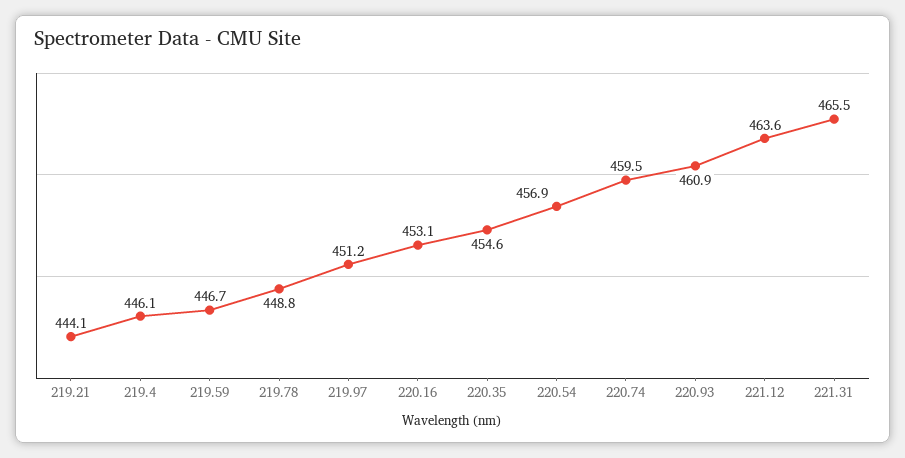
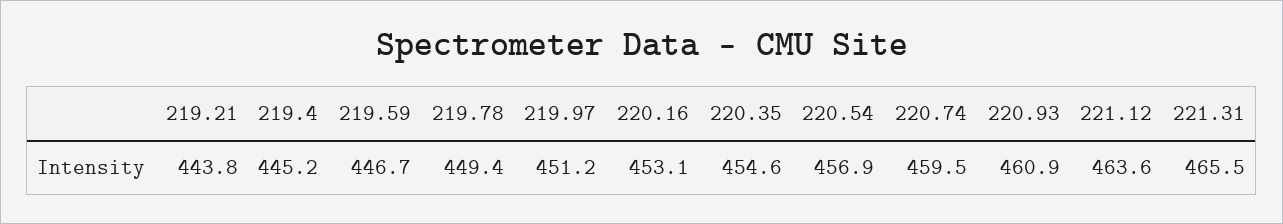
  {
-   "219.21": 444.1,
+   "219.21": 443.8,
-   "219.4": 446.1,
+   "219.4": 445.2,
    "219.59": 446.7,
-   "219.78": 448.8,
+   "219.78": 449.4,
    "219.97": 451.2,
    "220.16": 453.1,
    "220.35": 454.6,
    "220.54": 456.9,
    "220.74": 459.5,
    "220.93": 460.9,
    "221.12": 463.6,
    "221.31": 465.5
  }

